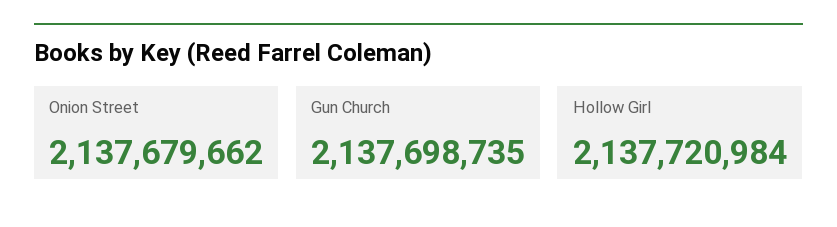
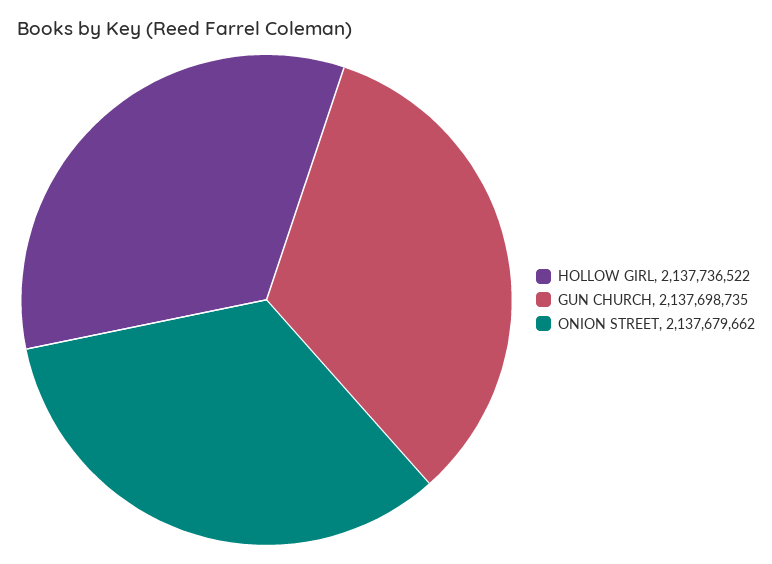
  {
    "Onion Street": 2137679662,
    "Gun Church": 2137698735,
-   "Hollow Girl": 2137720984
+   "Hollow Girl": 2137736522
  }

